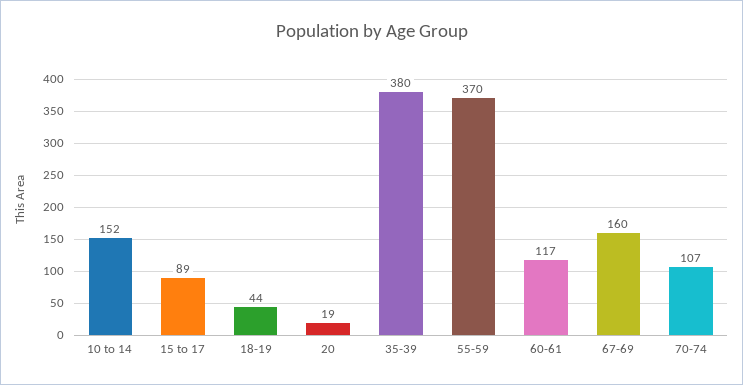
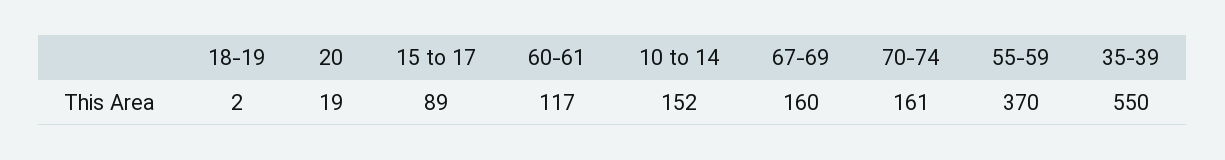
  {
    "10 to 14": 152,
    "15 to 17": 89,
-   "18-19": 44,
+   "18-19": 2,
    "20": 19,
-   "35-39": 380,
+   "35-39": 550,
    "55-59": 370,
    "60-61": 117,
    "67-69": 160,
-   "70-74": 107
+   "70-74": 161
  }

